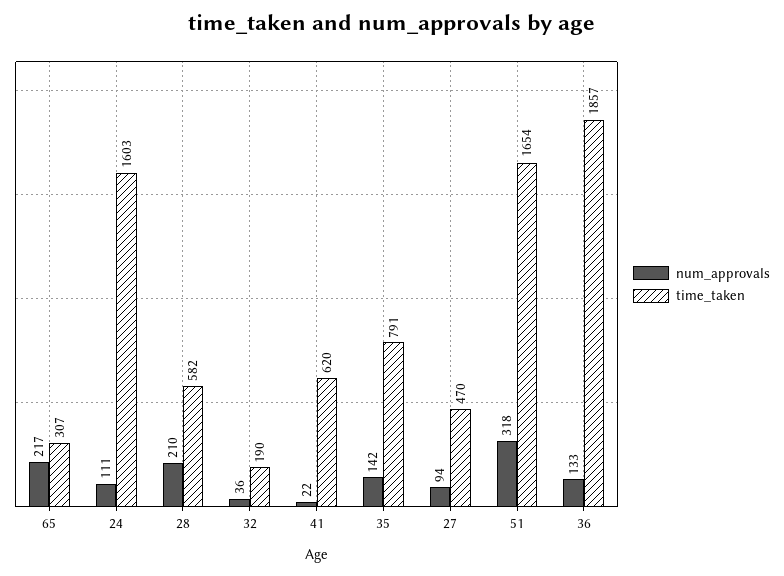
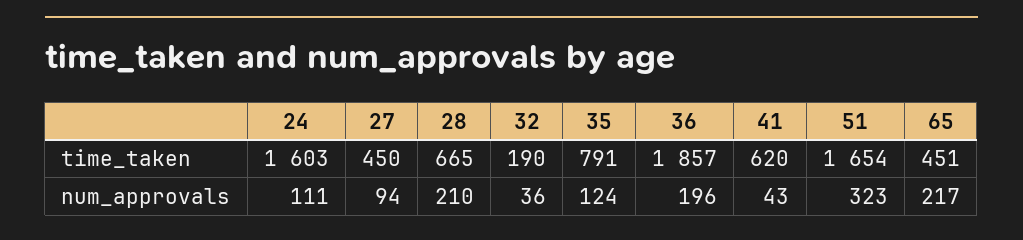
  {
    "num_approvals": {
      "65": 217,
      "24": 111,
      "28": 210,
      "32": 36,
-     "41": 22,
+     "41": 43,
-     "35": 142,
+     "35": 124,
      "27": 94,
-     "51": 318,
+     "51": 323,
-     "36": 133
+     "36": 196
    },
    "time_taken": {
-     "65": 307,
+     "65": 451,
      "24": 1603,
-     "28": 582,
+     "28": 665,
      "32": 190,
      "41": 620,
      "35": 791,
-     "27": 470,
+     "27": 450,
      "51": 1654,
      "36": 1857
    }
  }

